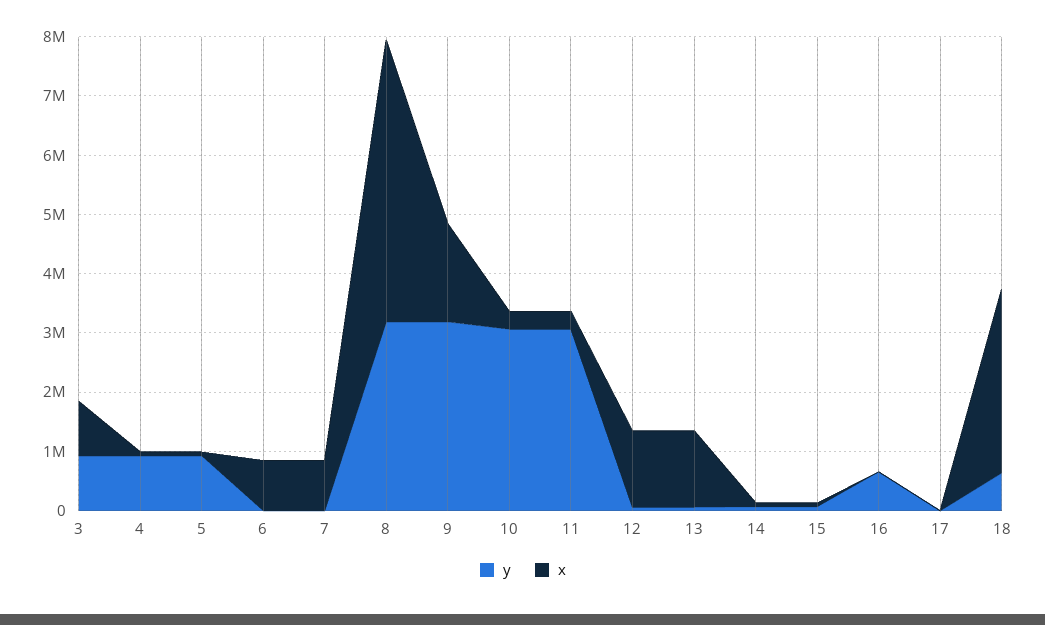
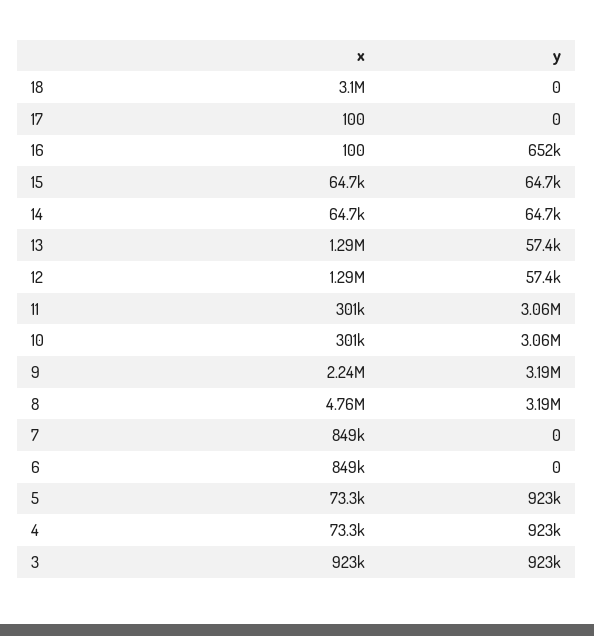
  {
    "y": {
      "3": 923000,
      "4": 923000,
      "5": 923000,
      "6": 0,
      "7": 0,
      "8": 3190000,
      "9": 3190000,
      "10": 3060000,
      "11": 3060000,
      "12": 57400,
      "13": 57400,
      "14": 64700,
      "15": 64700,
      "16": 652000,
      "17": 0,
-     "18": 600000
+     "18": 0
    },
    "x": {
      "3": 923000,
      "4": 73300,
      "5": 73300,
      "6": 849000,
      "7": 849000,
      "8": 4760000,
-     "9": 1600000,
+     "9": 2240000,
      "10": 301000,
      "11": 301000,
      "12": 1290000,
      "13": 1290000,
      "14": 64700,
      "15": 64700,
      "16": 100,
      "17": 100,
      "18": 3100000
    }
  }

